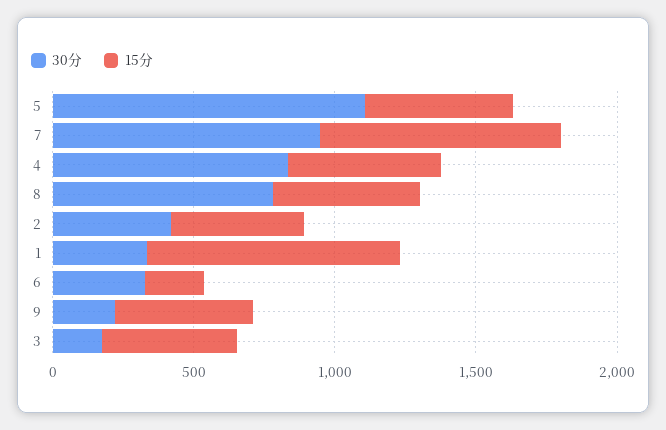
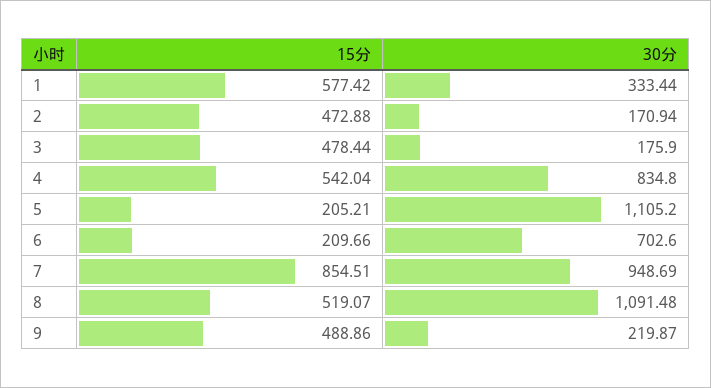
  {
    "30分": {
      "5": 1105.2,
      "7": 948.69,
      "4": 834.8,
-     "8": 800,
+     "8": 1091.48,
-     "2": 400,
+     "2": 170.94,
      "1": 333.44,
-     "6": 300,
+     "6": 702.6,
      "9": 219.87,
      "3": 175.9
    },
    "15分": {
-     "5": 500,
+     "5": 205.21,
      "7": 854.51,
      "4": 542.04,
      "8": 519.07,
      "2": 472.88,
-     "1": 900,
+     "1": 577.42,
      "6": 209.66,
      "9": 488.86,
      "3": 478.44
    }
  }

